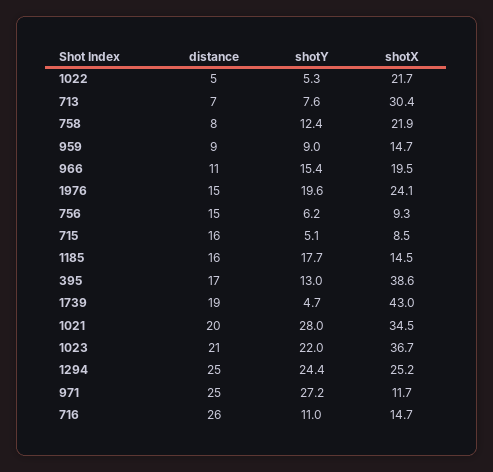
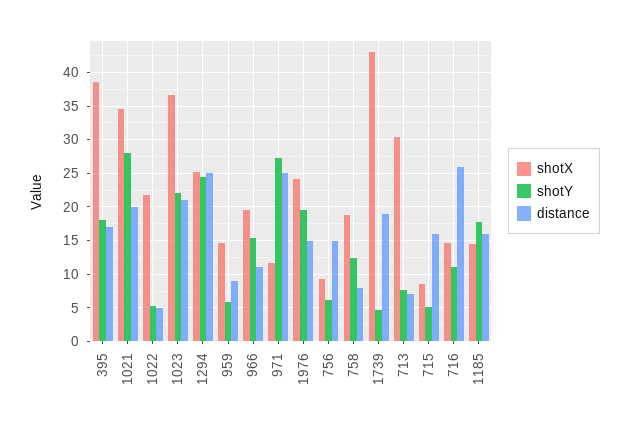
  {
    "distance": {
      "1022": 5,
      "713": 7,
      "758": 8,
      "959": 9,
      "966": 11,
      "1976": 15,
      "756": 15,
      "715": 16,
      "1185": 16,
      "395": 17,
      "1739": 19,
      "1021": 20,
      "1023": 21,
      "1294": 25,
      "971": 25,
      "716": 26
    },
    "shotY": {
      "1022": 5.3,
      "713": 7.6,
      "758": 12.4,
-     "959": 9,
+     "959": 6,
      "966": 15.4,
      "1976": 19.6,
      "756": 6.2,
      "715": 5.1,
      "1185": 17.7,
-     "395": 13,
+     "395": 18,
      "1739": 4.7,
      "1021": 28,
      "1023": 22,
      "1294": 24.4,
      "971": 27.2,
      "716": 11
    },
    "shotX": {
      "1022": 21.7,
      "713": 30.4,
-     "758": 21.9,
+     "758": 19,
      "959": 14.7,
      "966": 19.5,
      "1976": 24.1,
      "756": 9.3,
      "715": 8.5,
      "1185": 14.5,
      "395": 38.6,
      "1739": 43,
      "1021": 34.5,
      "1023": 36.7,
      "1294": 25.2,
      "971": 11.7,
      "716": 14.7
    }
  }

